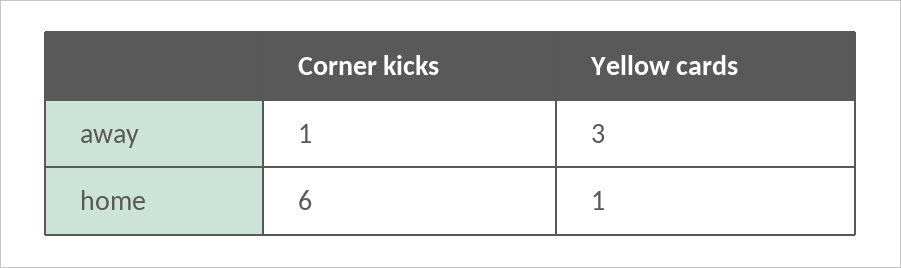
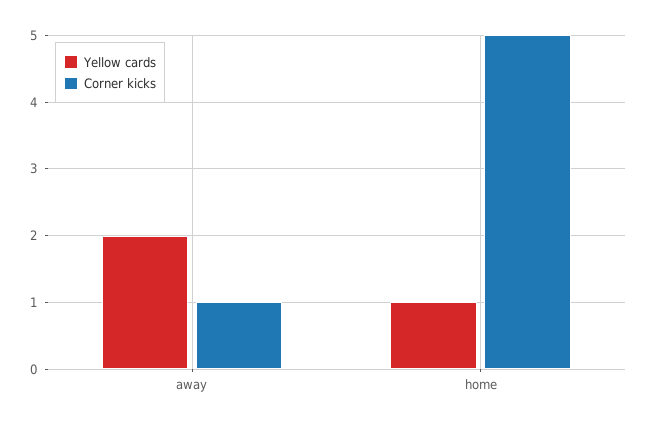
  {
    "Corner kicks": {
      "away": 1,
-     "home": 6
+     "home": 5
    },
    "Yellow cards": {
-     "away": 3,
+     "away": 2,
      "home": 1
    }
  }

